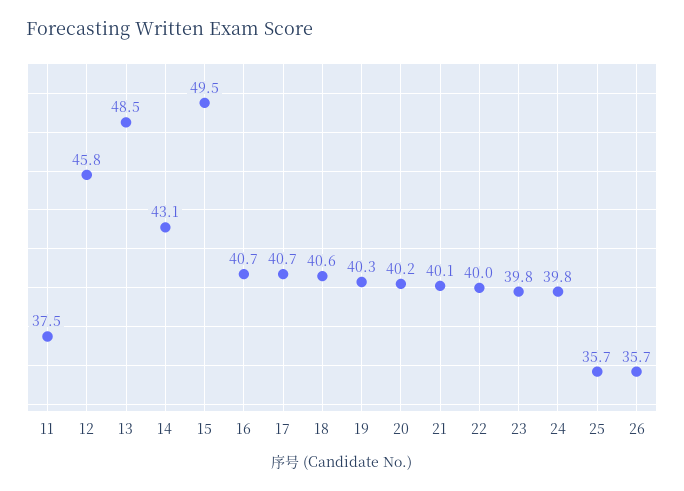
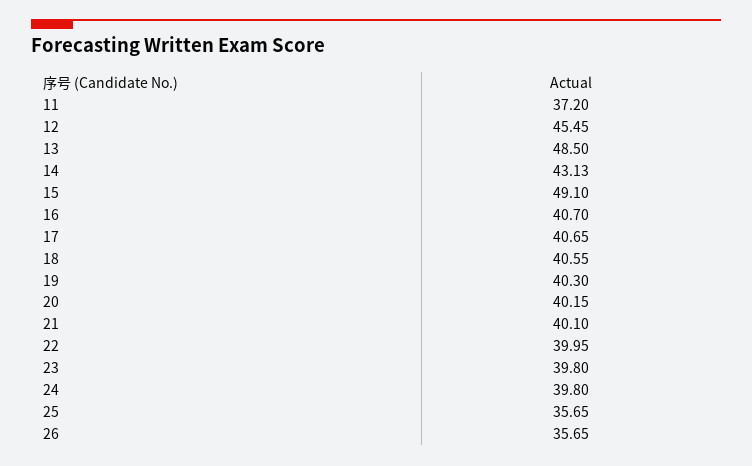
  {
-   "11": 37.5,
+   "11": 37.2,
-   "12": 45.8,
+   "12": 45.45,
    "13": 48.5,
    "14": 43.13,
-   "15": 49.5,
+   "15": 49.1,
    "16": 40.7,
    "17": 40.65,
    "18": 40.55,
    "19": 40.3,
    "20": 40.15,
    "21": 40.1,
    "22": 39.95,
    "23": 39.8,
    "24": 39.8,
    "25": 35.65,
    "26": 35.65
  }

